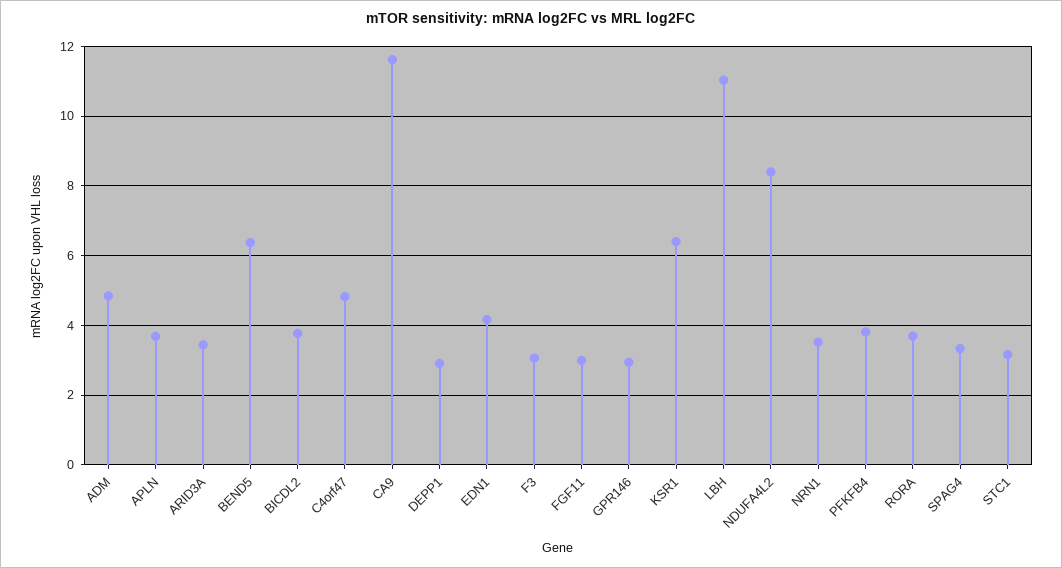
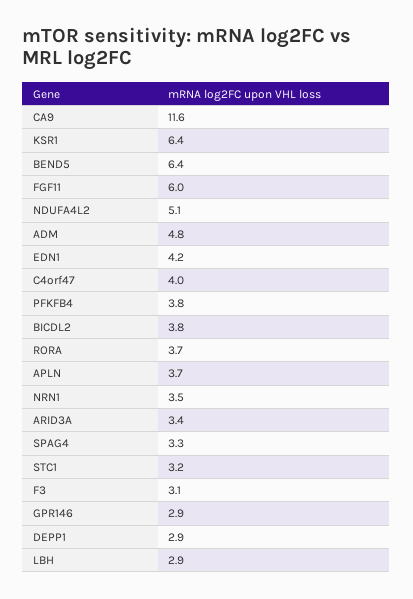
  {
    "ADM": 4.8,
    "APLN": 3.7,
    "ARID3A": 3.4,
    "BEND5": 6.4,
    "BICDL2": 3.8,
-   "C4orf47": 4.8,
+   "C4orf47": 4,
    "CA9": 11.6,
    "DEPP1": 2.9,
    "EDN1": 4.2,
    "F3": 3.1,
-   "FGF11": 3,
+   "FGF11": 6,
    "GPR146": 2.9,
    "KSR1": 6.4,
-   "LBH": 11,
+   "LBH": 2.9,
-   "NDUFA4L2": 8.4,
+   "NDUFA4L2": 5.1,
    "NRN1": 3.5,
    "PFKFB4": 3.8,
    "RORA": 3.7,
    "SPAG4": 3.3,
    "STC1": 3.2
  }

